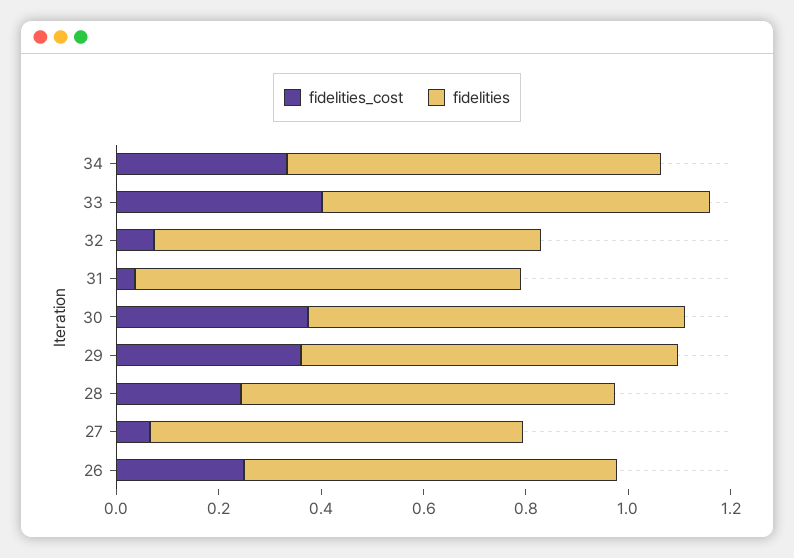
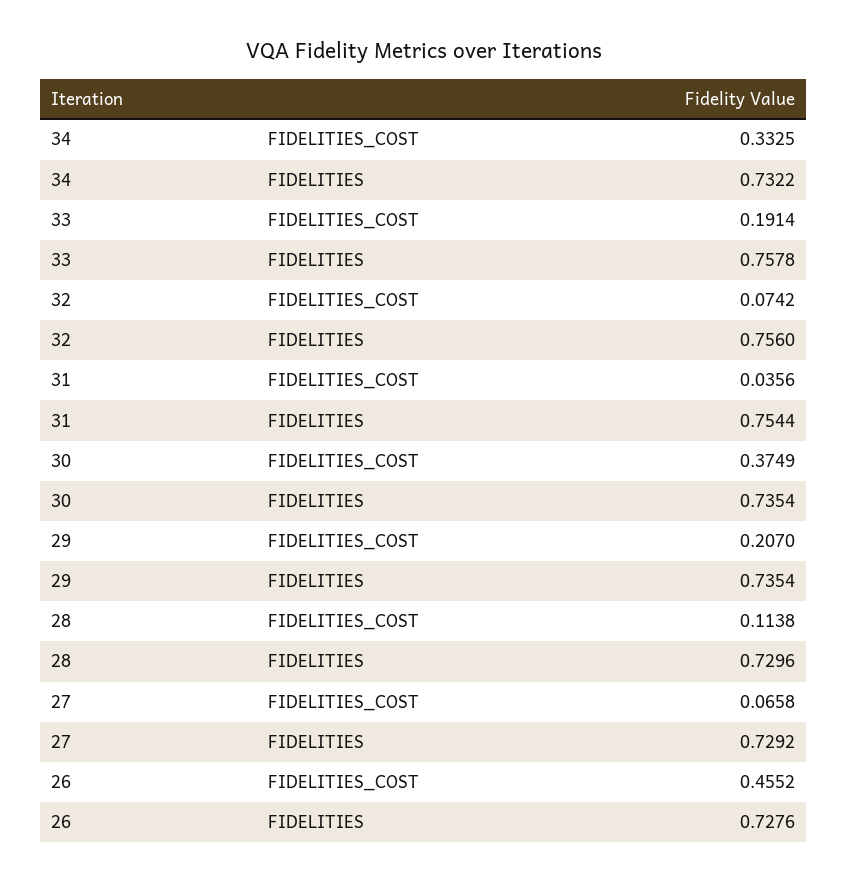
  {
    "fidelities_cost": {
      "34": 0.3325,
-     "33": 0.4,
+     "33": 0.1914,
      "32": 0.0742,
      "31": 0.0356,
      "30": 0.3749,
-     "29": 0.35,
+     "29": 0.207,
-     "28": 0.25,
+     "28": 0.1138,
      "27": 0.0658,
-     "26": 0.25
+     "26": 0.4552
    },
    "fidelities": {
      "34": 0.7322,
      "33": 0.7578,
      "32": 0.756,
      "31": 0.7544,
      "30": 0.7354,
      "29": 0.7354,
      "28": 0.7296,
      "27": 0.7292,
      "26": 0.7276
    }
  }

